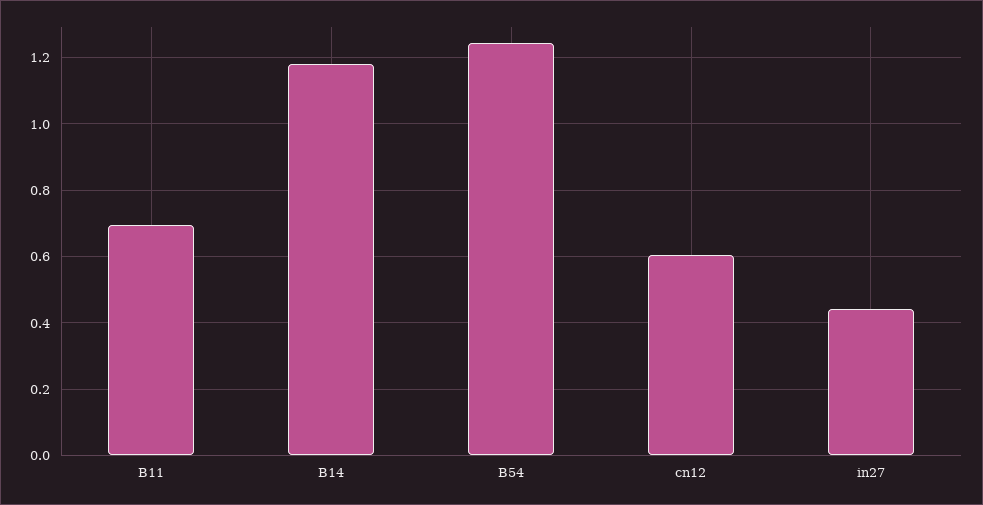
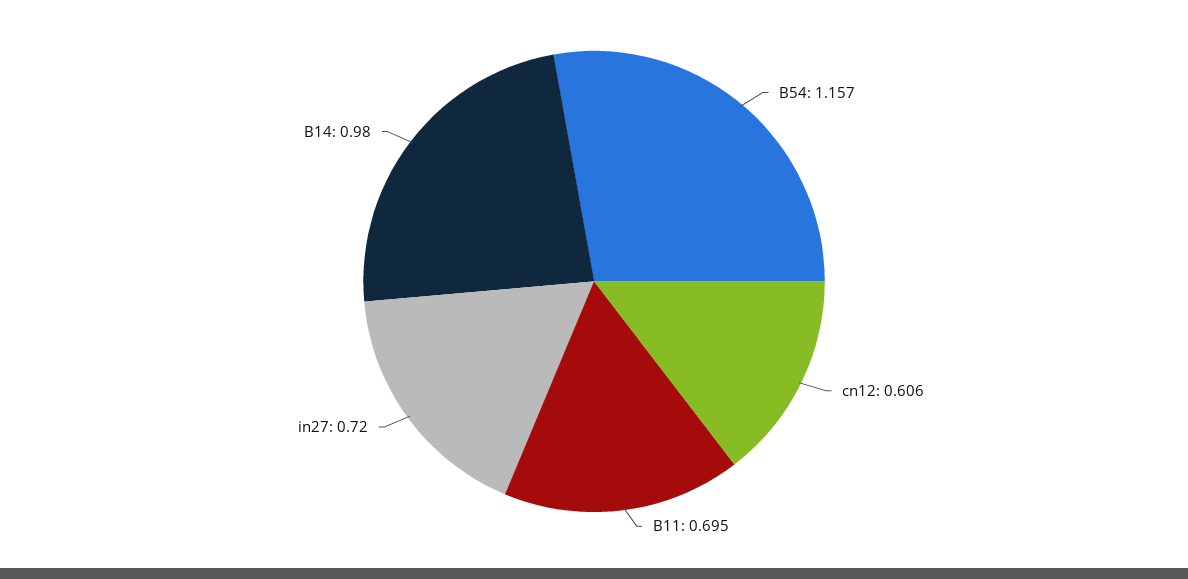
  {
    "B11": 0.695,
-   "B14": 1.18,
+   "B14": 0.98,
-   "B54": 1.24,
+   "B54": 1.157,
    "cn12": 0.606,
-   "in27": 0.44
+   "in27": 0.72
  }

